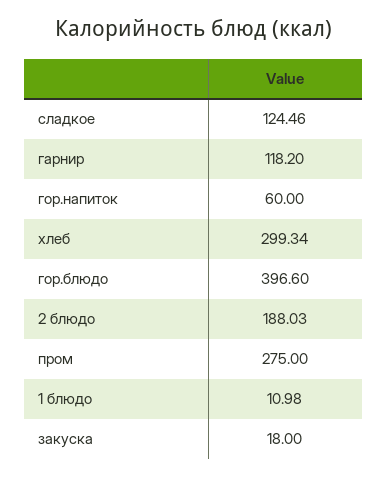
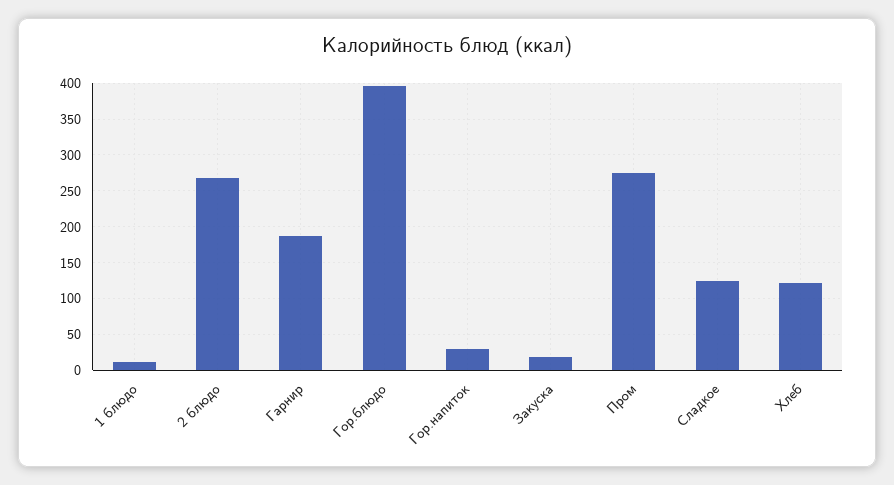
  {
    "сладкое": 124.46,
-   "гарнир": 118.2,
+   "гарнир": 190,
-   "гор.напиток": 60,
+   "гор.напиток": 30,
-   "хлеб": 299.34,
+   "хлеб": 120,
    "гор.блюдо": 396.6,
-   "2 блюдо": 188.03,
+   "2 блюдо": 270,
    "пром": 275,
    "1 блюдо": 10.98,
    "закуска": 18
  }

